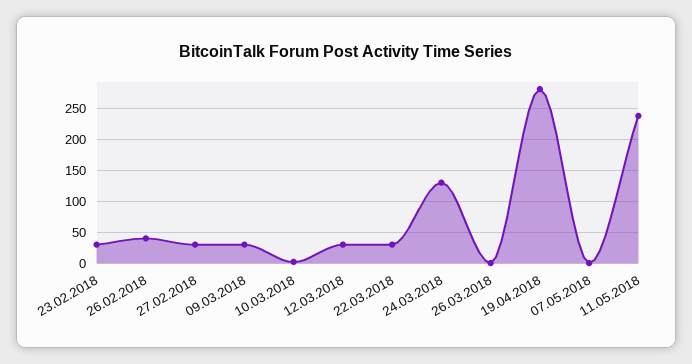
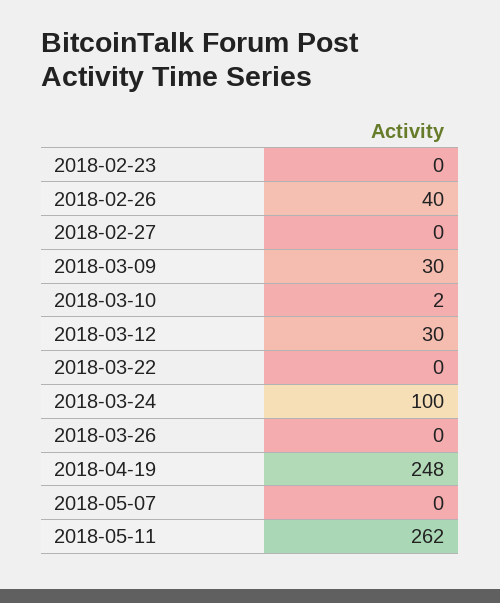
  {
-   "23.02.2018": 30,
+   "23.02.2018": 0,
    "26.02.2018": 40,
-   "27.02.2018": 30,
+   "27.02.2018": 0,
    "09.03.2018": 30,
    "10.03.2018": 2,
    "12.03.2018": 30,
-   "22.03.2018": 30,
+   "22.03.2018": 0,
-   "24.03.2018": 130,
+   "24.03.2018": 100,
    "26.03.2018": 0,
-   "19.04.2018": 280,
+   "19.04.2018": 248,
    "07.05.2018": 0,
-   "11.05.2018": 240
+   "11.05.2018": 262
  }

